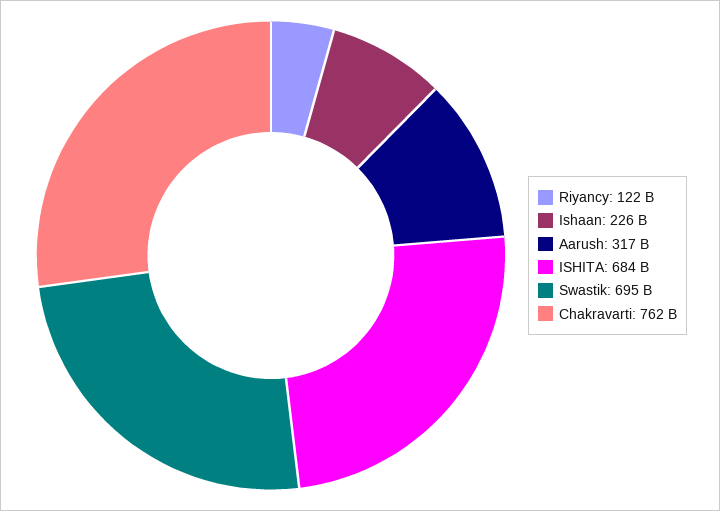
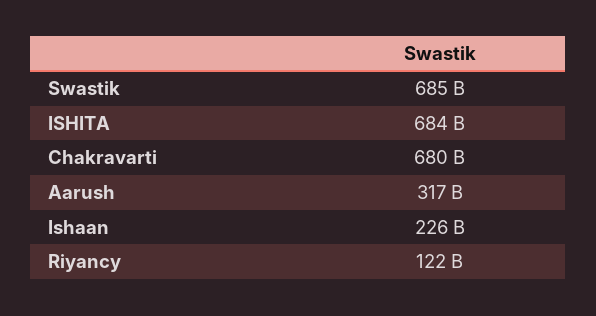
  {
    "Riyancy": 122000000000,
    "Ishaan": 226000000000,
    "Aarush": 317000000000,
    "ISHITA": 684000000000,
-   "Swastik": 695000000000,
+   "Swastik": 685000000000,
-   "Chakravarti": 762000000000
+   "Chakravarti": 680000000000
  }

